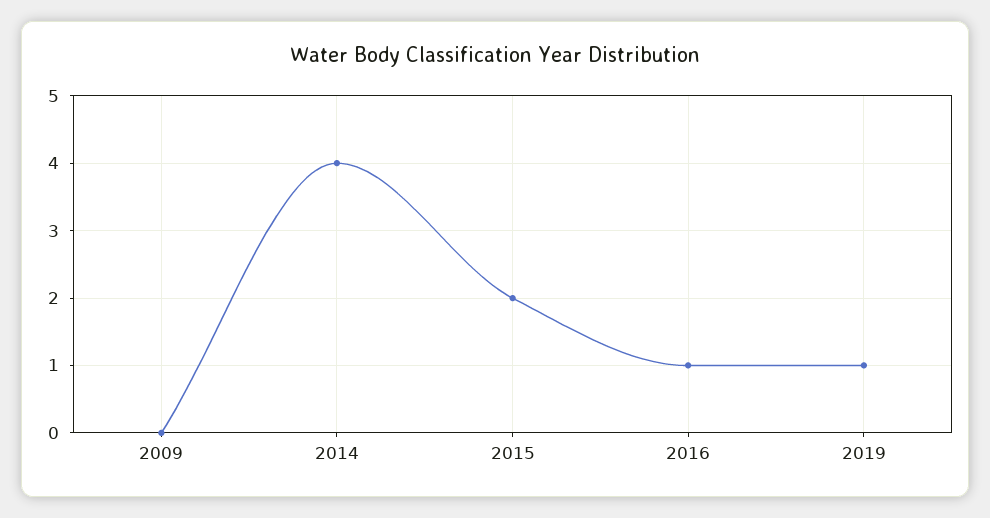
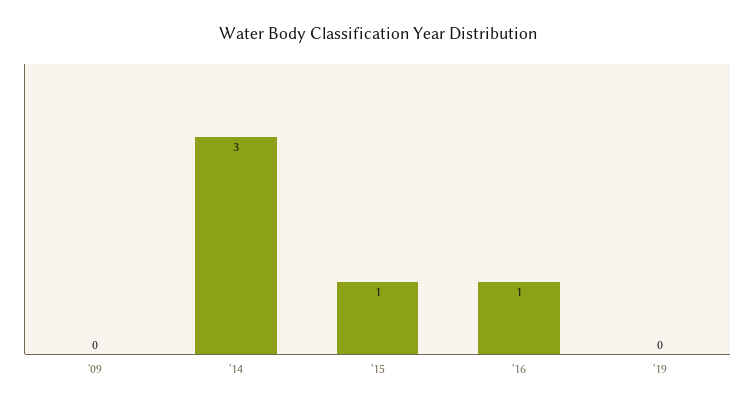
  {
    "2009": 0,
-   "2014": 4,
+   "2014": 3,
-   "2015": 2,
+   "2015": 1,
    "2016": 1,
-   "2019": 1
+   "2019": 0
  }

